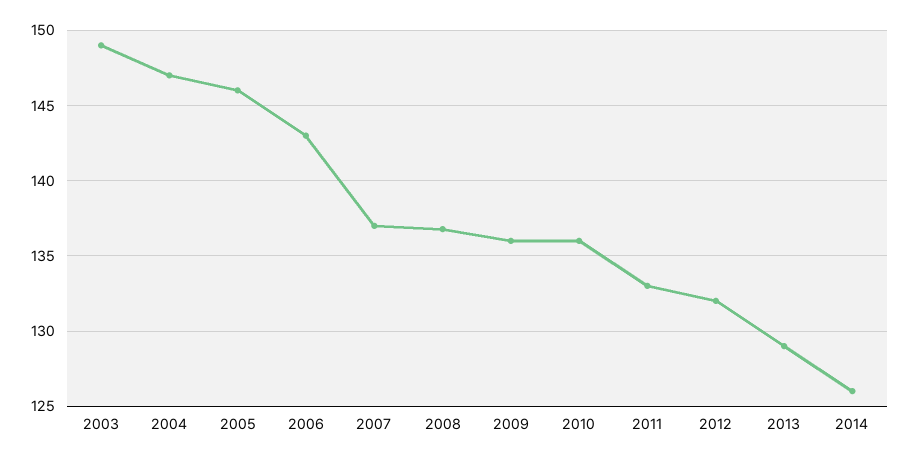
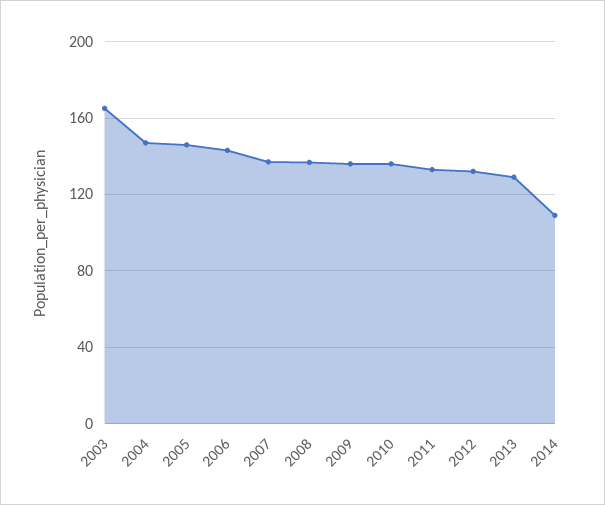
  {
-   "2003": 149,
+   "2003": 165,
    "2004": 147,
    "2005": 146,
    "2006": 143,
    "2007": 137,
    "2008": 137,
    "2009": 136,
    "2010": 136,
    "2011": 133,
    "2012": 132,
    "2013": 129,
-   "2014": 126
+   "2014": 110
  }

